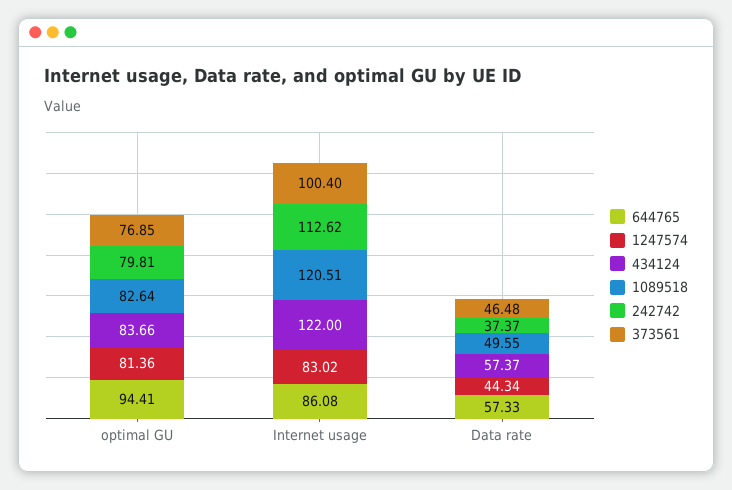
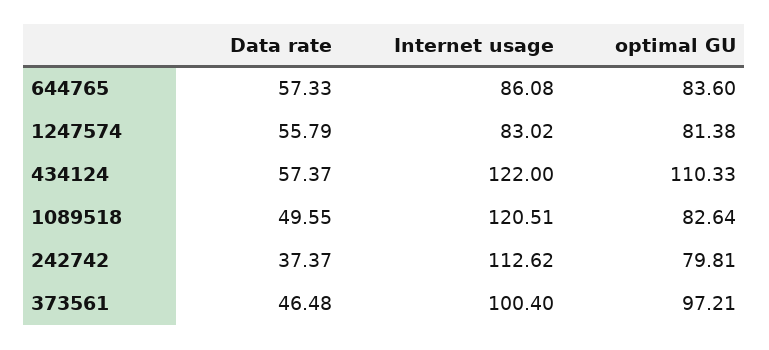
  {
    "644765": {
-     "optimal GU": 94.41,
+     "optimal GU": 83.6,
      "Internet usage": 86.08,
      "Data rate": 57.33
    },
    "1247574": {
-     "optimal GU": 81.36,
+     "optimal GU": 81.38,
      "Internet usage": 83.02,
-     "Data rate": 44.34
+     "Data rate": 55.79
    },
    "434124": {
-     "optimal GU": 83.66,
+     "optimal GU": 110.33,
      "Internet usage": 122,
      "Data rate": 57.37
    },
    "1089518": {
      "optimal GU": 82.64,
      "Internet usage": 120.51,
      "Data rate": 49.55
    },
    "242742": {
      "optimal GU": 79.81,
      "Internet usage": 112.62,
      "Data rate": 37.37
    },
    "373561": {
-     "optimal GU": 76.85,
+     "optimal GU": 97.21,
      "Internet usage": 100.4,
      "Data rate": 46.48
    }
  }

